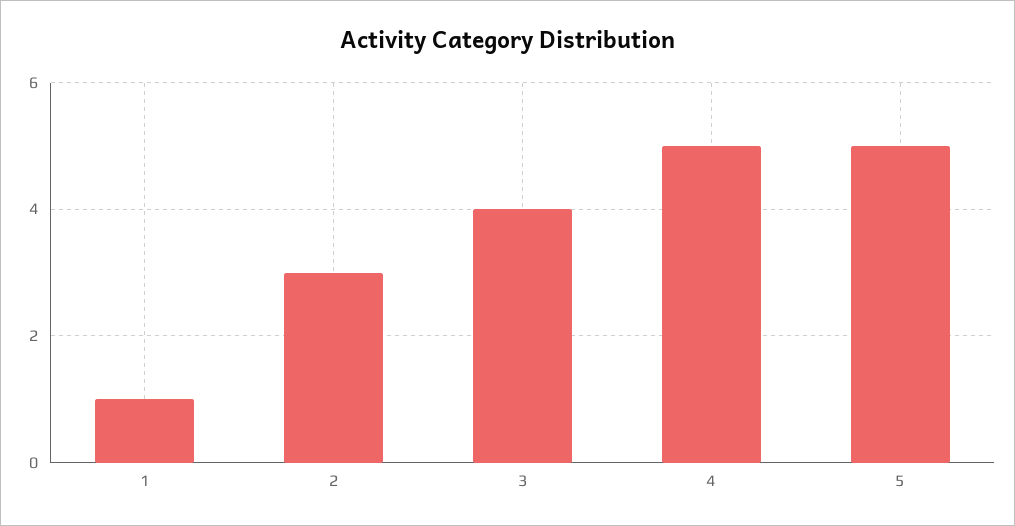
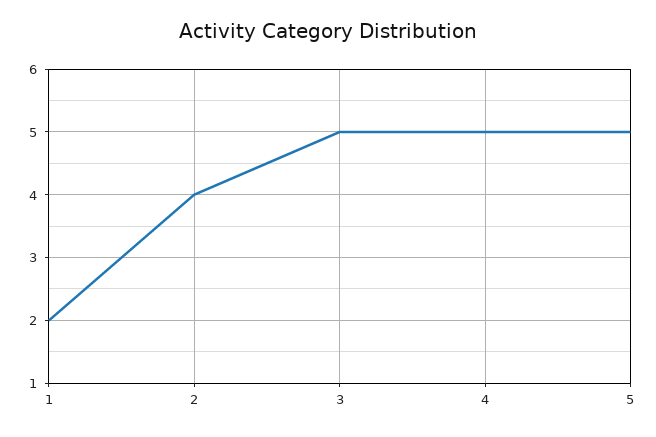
  {
-   "1": 1,
+   "1": 2,
-   "2": 3,
+   "2": 4,
-   "3": 4,
+   "3": 5,
    "4": 5,
    "5": 5
  }

